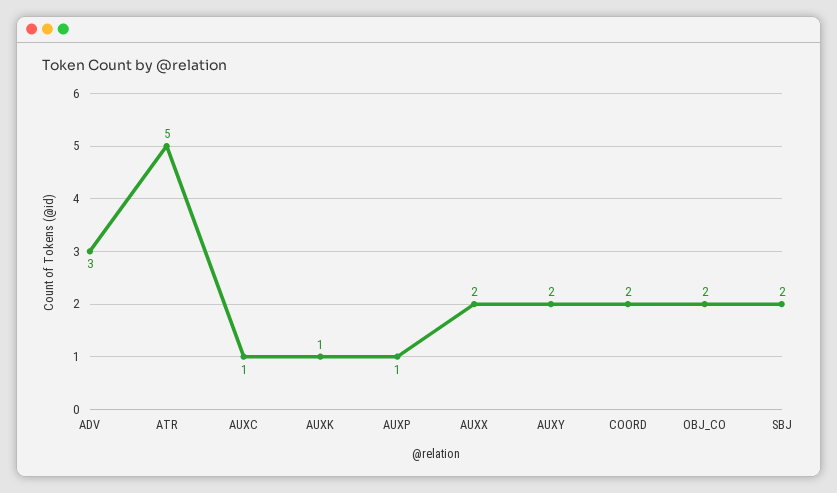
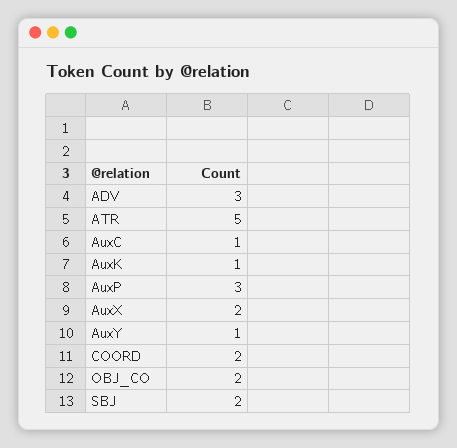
  {
    "ADV": 3,
    "ATR": 5,
    "AUXC": 1,
    "AUXK": 1,
-   "AUXP": 1,
+   "AUXP": 3,
    "AUXX": 2,
-   "AUXY": 2,
+   "AUXY": 1,
    "COORD": 2,
    "OBJ_CO": 2,
    "SBJ": 2
  }

